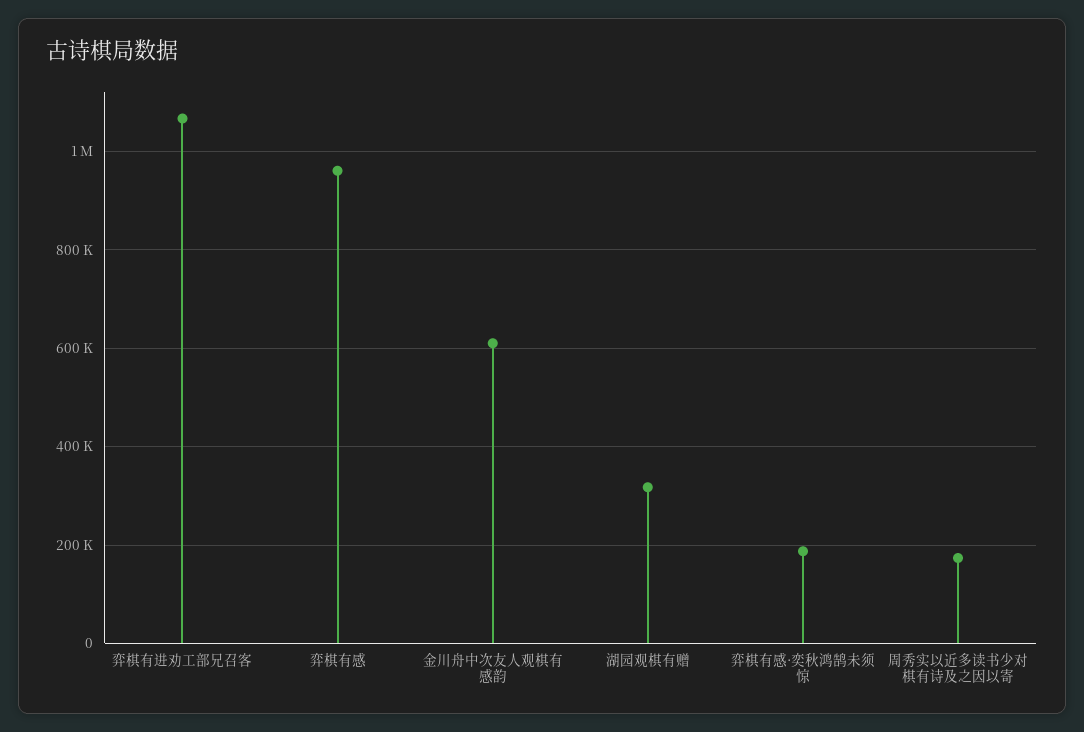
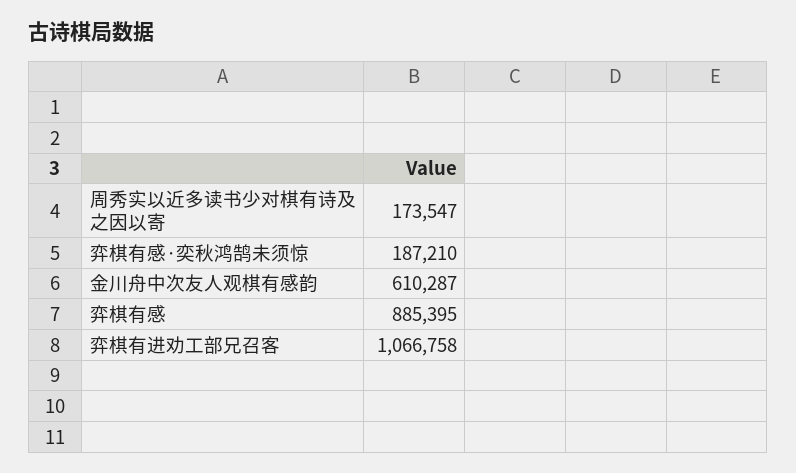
  {
    "弈棋有进劝工部兄召客": 1066758,
-   "弈棋有感": 960000,
+   "弈棋有感": 885395,
    "金川舟中次友人观棋有感韵": 610287,
-   "湖园观棋有赠": 320000,
    "弈棋有感·奕秋鸿鹄未须惊": 187210,
    "周秀实以近多读书少对棋有诗及之因以寄": 173547
  }

